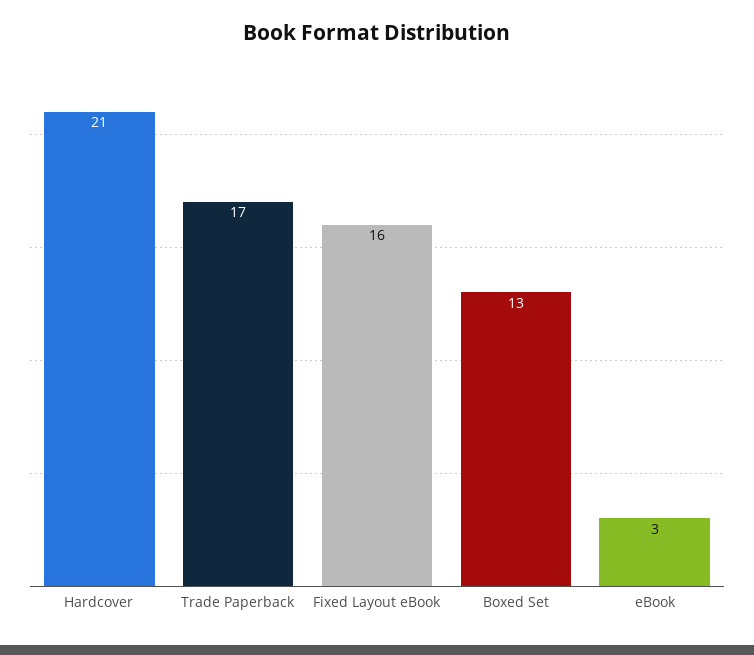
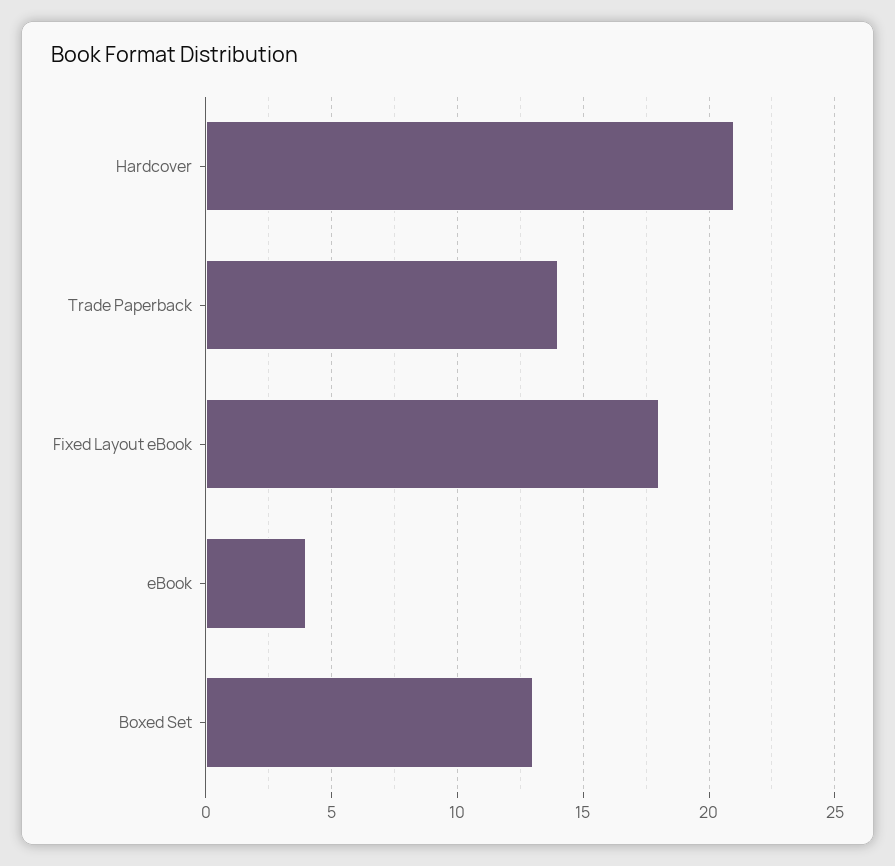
  {
    "Hardcover": 21,
-   "Trade Paperback": 17,
+   "Trade Paperback": 14,
-   "Fixed Layout eBook": 16,
+   "Fixed Layout eBook": 18,
    "Boxed Set": 13,
-   "eBook": 3
+   "eBook": 4
  }

